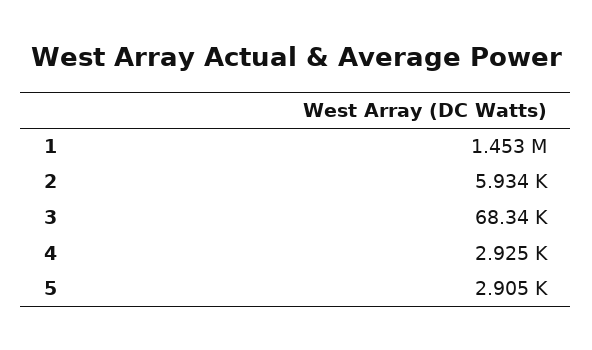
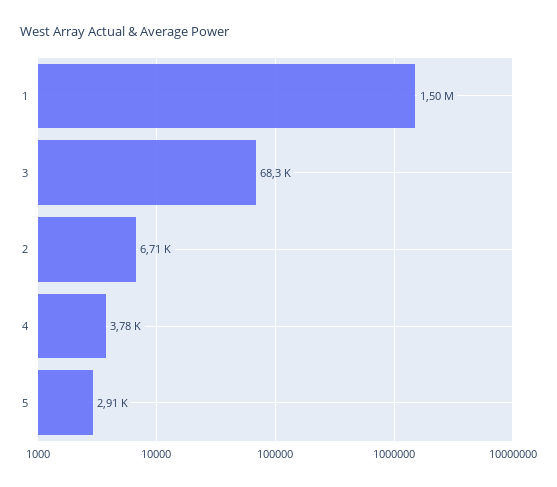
  {
-   "1": 1453000,
+   "1": 1500000,
-   "2": 5934,
+   "2": 6710,
    "3": 68340,
-   "4": 2925,
+   "4": 3780,
    "5": 2905
  }

